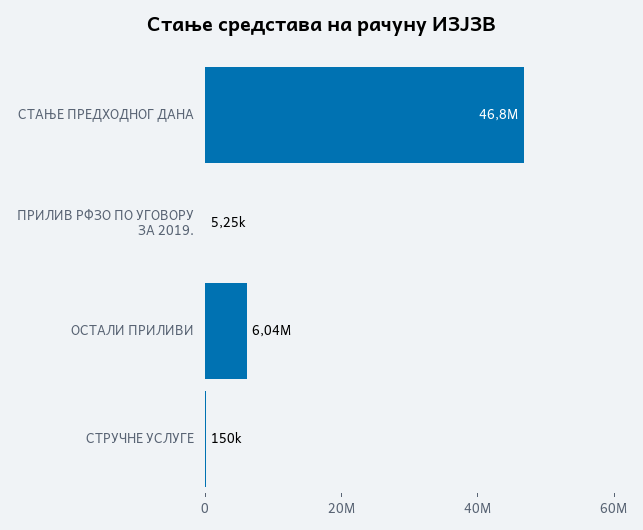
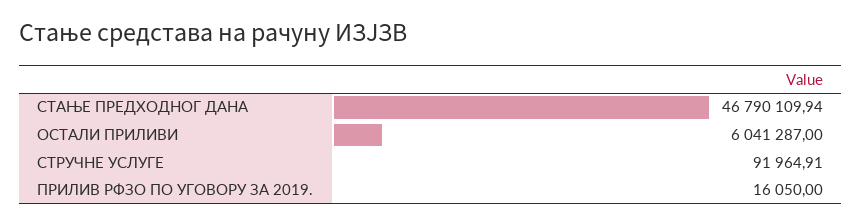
  {
    "СТАЊЕ ПРЕДХОДНОГ ДАНА": 46790109.94,
-   "ПРИЛИВ РФЗО ПО УГОВОРУ ЗА 2019.": 5250,
+   "ПРИЛИВ РФЗО ПО УГОВОРУ ЗА 2019.": 16050,
    "ОСТАЛИ ПРИЛИВИ": 6041287,
-   "СТРУЧНЕ УСЛУГЕ": 150000
+   "СТРУЧНЕ УСЛУГЕ": 91964.91
  }

